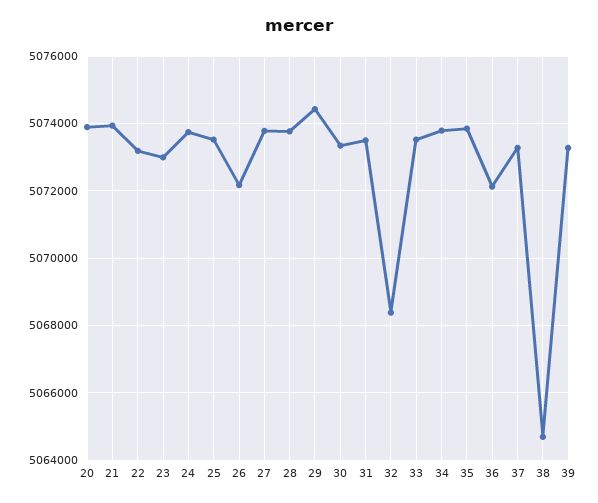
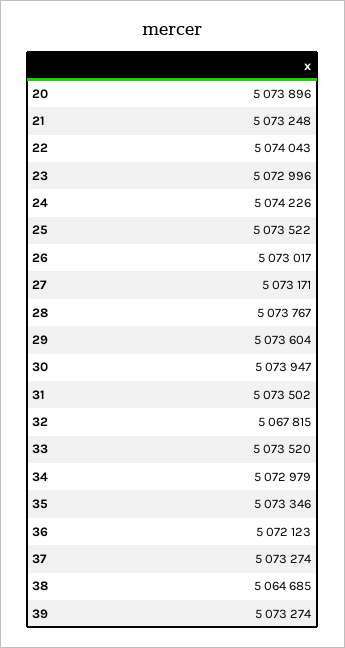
  {
    "20": 5073896,
-   "21": 5074000,
+   "21": 5073248,
-   "22": 5073200,
+   "22": 5074043,
    "23": 5072996,
-   "24": 5073800,
+   "24": 5074226,
    "25": 5073522,
-   "26": 5072200,
+   "26": 5073017,
-   "27": 5073800,
+   "27": 5073171,
    "28": 5073767,
-   "29": 5074400,
+   "29": 5073604,
-   "30": 5073400,
+   "30": 5073947,
    "31": 5073502,
-   "32": 5068400,
+   "32": 5067815,
    "33": 5073520,
-   "34": 5073800,
+   "34": 5072979,
-   "35": 5073800,
+   "35": 5073346,
    "36": 5072123,
    "37": 5073274,
    "38": 5064685,
    "39": 5073274
  }

